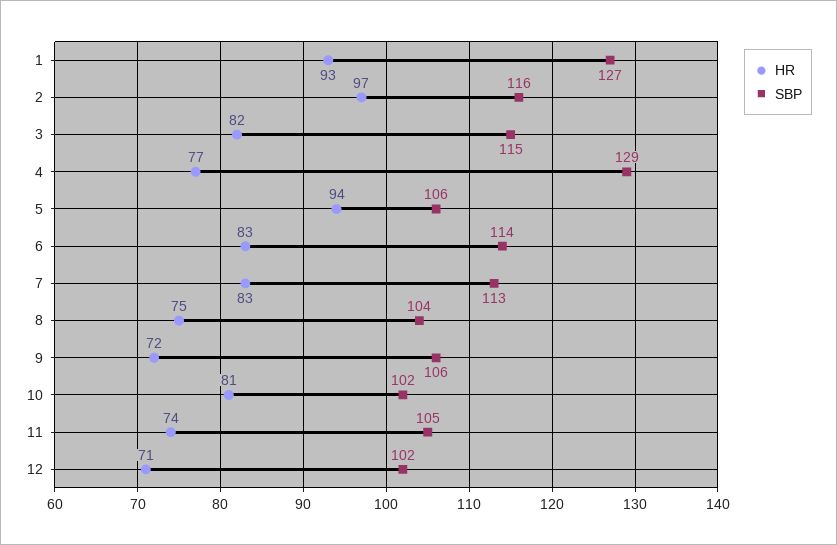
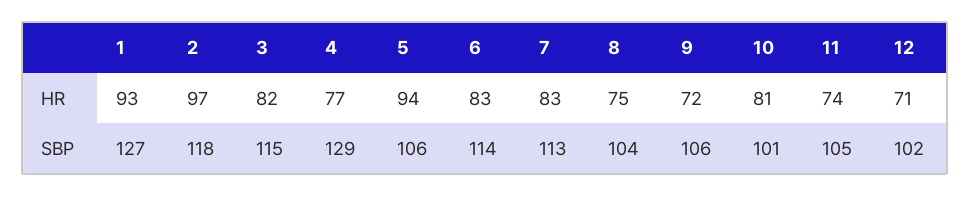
  {
    "HR": {
      "1": 93,
      "2": 97,
      "3": 82,
      "4": 77,
      "5": 94,
      "6": 83,
      "7": 83,
      "8": 75,
      "9": 72,
      "10": 81,
      "11": 74,
      "12": 71
    },
    "SBP": {
      "1": 127,
-     "2": 116,
+     "2": 118,
      "3": 115,
      "4": 129,
      "5": 106,
      "6": 114,
      "7": 113,
      "8": 104,
      "9": 106,
-     "10": 102,
+     "10": 101,
      "11": 105,
      "12": 102
    }
  }

